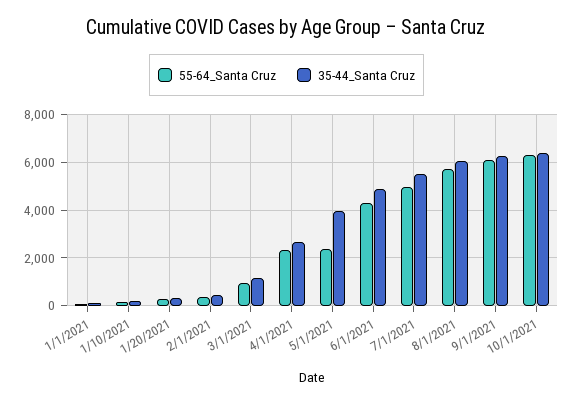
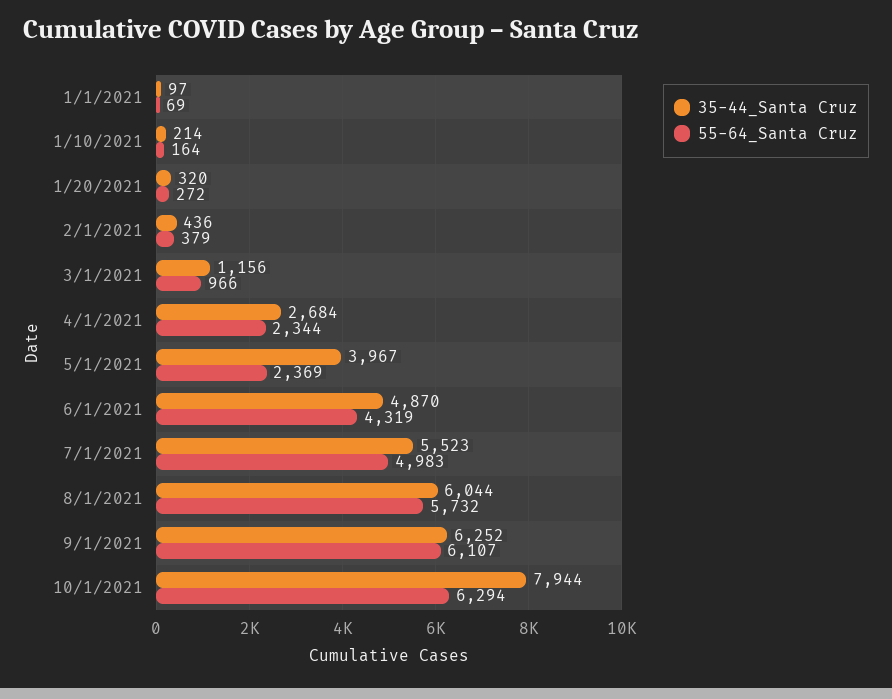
  {
    "55-64_Santa Cruz": {
      "1/1/2021": 69,
      "1/10/2021": 164,
      "1/20/2021": 272,
      "2/1/2021": 379,
      "3/1/2021": 966,
      "4/1/2021": 2344,
      "5/1/2021": 2369,
      "6/1/2021": 4319,
      "7/1/2021": 4983,
      "8/1/2021": 5732,
      "9/1/2021": 6107,
      "10/1/2021": 6294
    },
    "35-44_Santa Cruz": {
      "1/1/2021": 97,
      "1/10/2021": 214,
      "1/20/2021": 320,
      "2/1/2021": 436,
      "3/1/2021": 1156,
      "4/1/2021": 2684,
      "5/1/2021": 3967,
      "6/1/2021": 4870,
      "7/1/2021": 5523,
      "8/1/2021": 6044,
      "9/1/2021": 6252,
-     "10/1/2021": 6500
+     "10/1/2021": 7944
    }
  }

